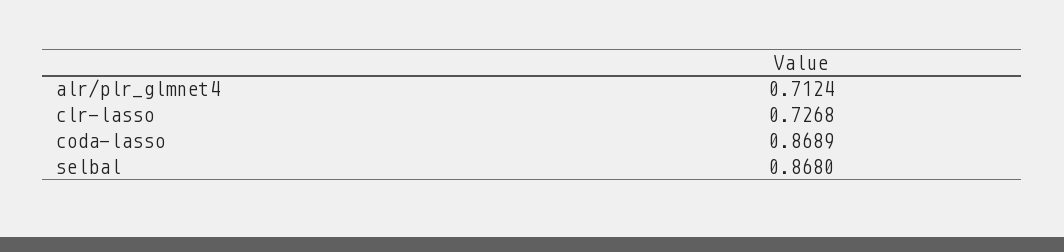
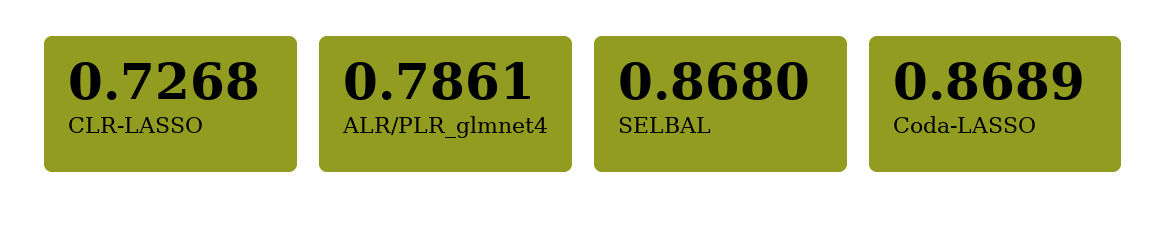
  {
-   "alr/plr_glmnet4": 0.7124,
+   "alr/plr_glmnet4": 0.7861,
    "clr-lasso": 0.7268,
    "coda-lasso": 0.8689,
    "selbal": 0.868
  }

